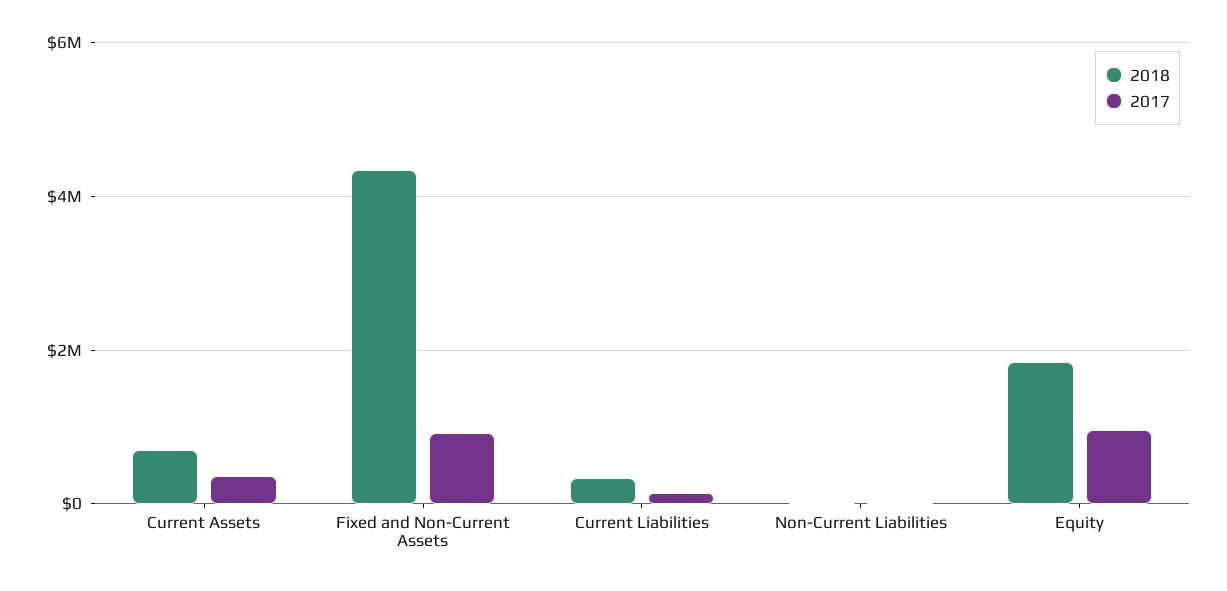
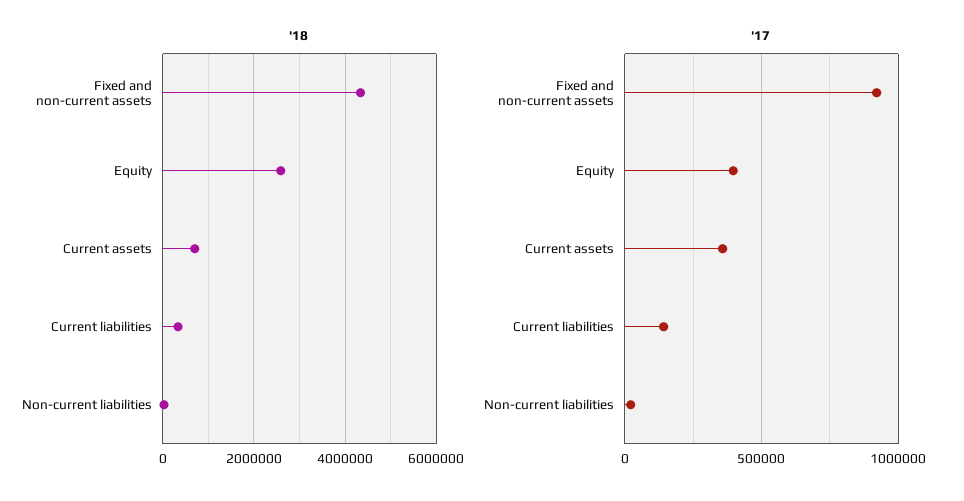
  {
    "2018": {
      "Current Assets": 800000,
      "Fixed and Non-Current Assets": 4400000,
      "Current Liabilities": 400000,
      "Non-Current Liabilities": 0,
-     "Equity": 1800000
+     "Equity": 2600000
    },
    "2017": {
      "Current Assets": 350000,
      "Fixed and Non-Current Assets": 900000,
      "Current Liabilities": 150000,
      "Non-Current Liabilities": 0,
-     "Equity": 1000000
+     "Equity": 400000
    }
  }

